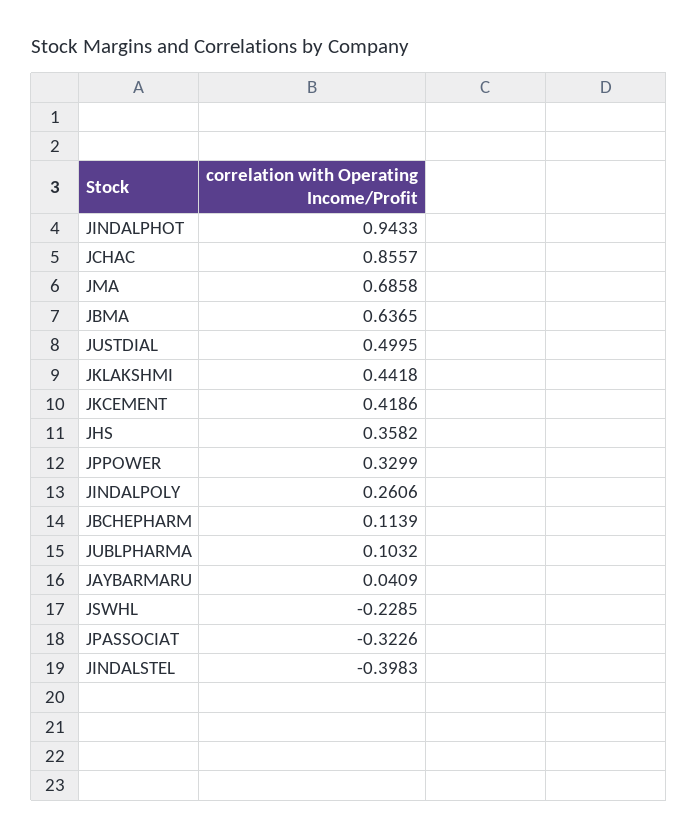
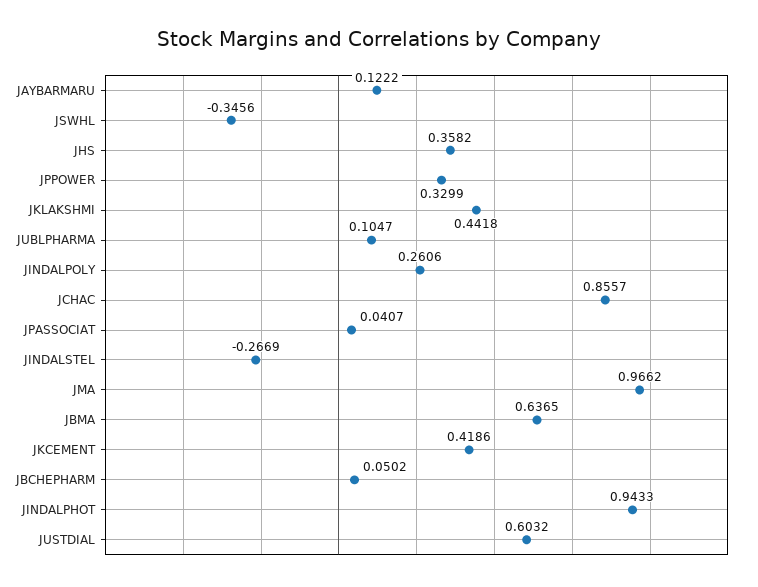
  {
    "JINDALPHOT": 0.9433,
    "JCHAC": 0.8557,
-   "JMA": 0.6858,
+   "JMA": 0.9662,
    "JBMA": 0.6365,
-   "JUSTDIAL": 0.4995,
+   "JUSTDIAL": 0.6032,
    "JKLAKSHMI": 0.4418,
    "JKCEMENT": 0.4186,
    "JHS": 0.3582,
    "JPPOWER": 0.3299,
    "JINDALPOLY": 0.2606,
-   "JBCHEPHARM": 0.1139,
+   "JBCHEPHARM": 0.0502,
-   "JUBLPHARMA": 0.1032,
+   "JUBLPHARMA": 0.1047,
-   "JAYBARMARU": 0.0409,
+   "JAYBARMARU": 0.1222,
-   "JSWHL": -0.2285,
+   "JSWHL": -0.3456,
-   "JPASSOCIAT": -0.3226,
+   "JPASSOCIAT": 0.0407,
-   "JINDALSTEL": -0.3983
+   "JINDALSTEL": -0.2669
  }

